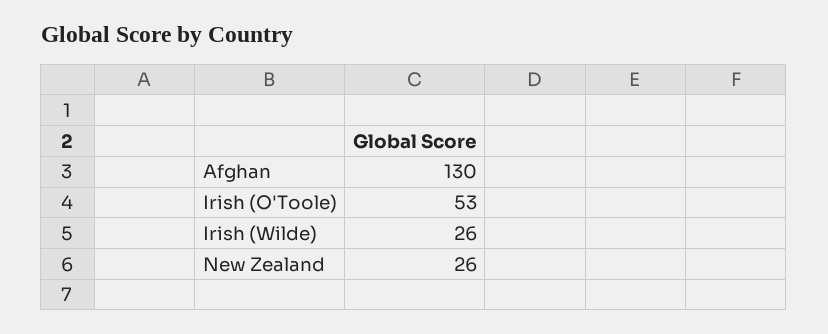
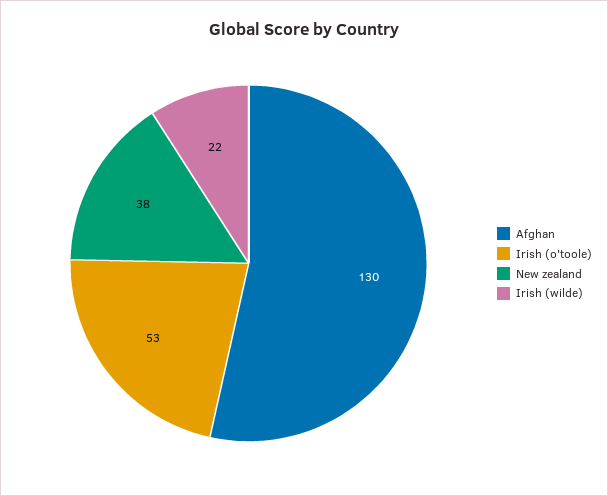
  {
    "Afghan": 130,
    "Irish (O'Toole)": 53,
-   "Irish (Wilde)": 26,
+   "Irish (Wilde)": 22,
-   "New Zealand": 26
+   "New Zealand": 38
  }

